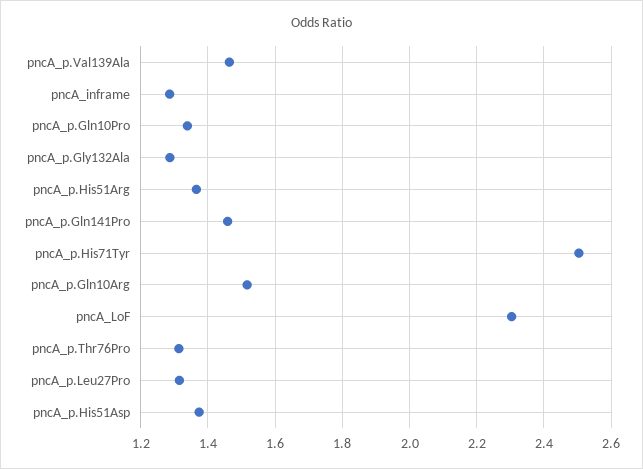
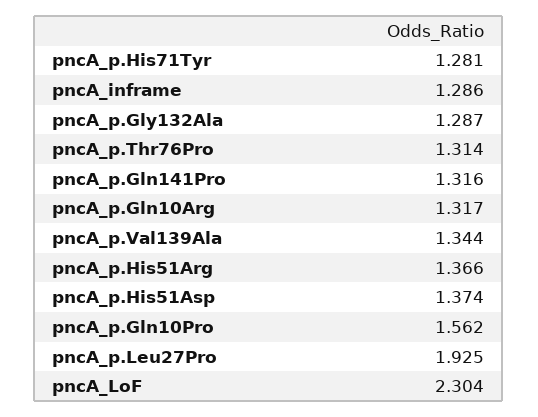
  {
-   "pncA_p.Val139Ala": 1.46,
+   "pncA_p.Val139Ala": 1.344,
    "pncA_inframe": 1.286,
-   "pncA_p.Gln10Pro": 1.34,
+   "pncA_p.Gln10Pro": 1.562,
    "pncA_p.Gly132Ala": 1.287,
    "pncA_p.His51Arg": 1.366,
-   "pncA_p.Gln141Pro": 1.46,
+   "pncA_p.Gln141Pro": 1.316,
-   "pncA_p.His71Tyr": 2.5,
+   "pncA_p.His71Tyr": 1.281,
-   "pncA_p.Gln10Arg": 1.52,
+   "pncA_p.Gln10Arg": 1.317,
    "pncA_LoF": 2.304,
    "pncA_p.Thr76Pro": 1.314,
-   "pncA_p.Leu27Pro": 1.32,
+   "pncA_p.Leu27Pro": 1.925,
    "pncA_p.His51Asp": 1.374
  }

